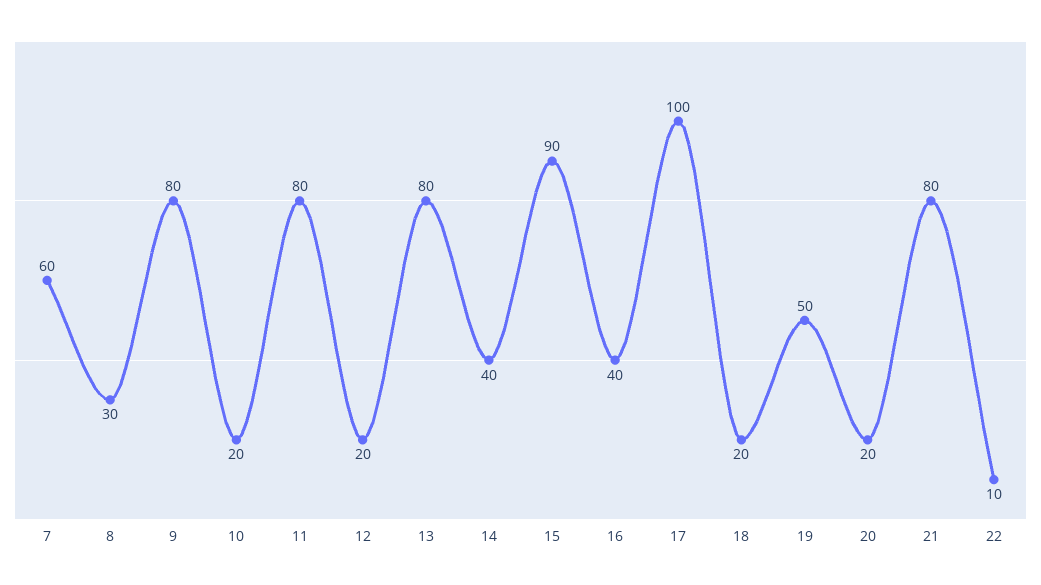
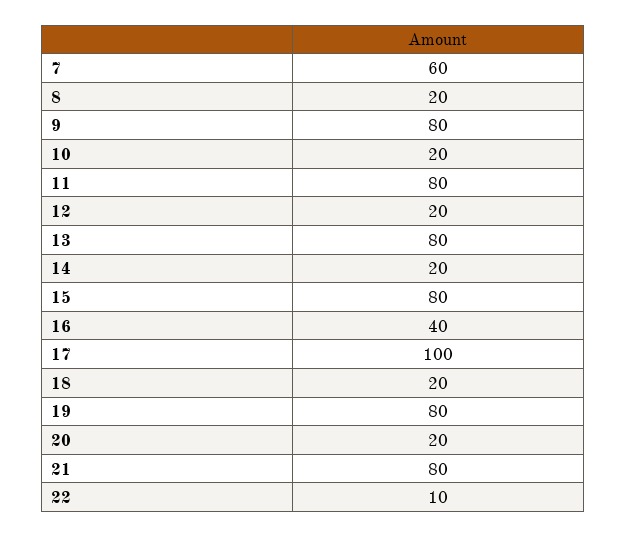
  {
    "7": 60,
-   "8": 30,
+   "8": 20,
    "9": 80,
    "10": 20,
    "11": 80,
    "12": 20,
    "13": 80,
-   "14": 40,
+   "14": 20,
-   "15": 90,
+   "15": 80,
    "16": 40,
    "17": 100,
    "18": 20,
-   "19": 50,
+   "19": 80,
    "20": 20,
    "21": 80,
    "22": 10
  }

